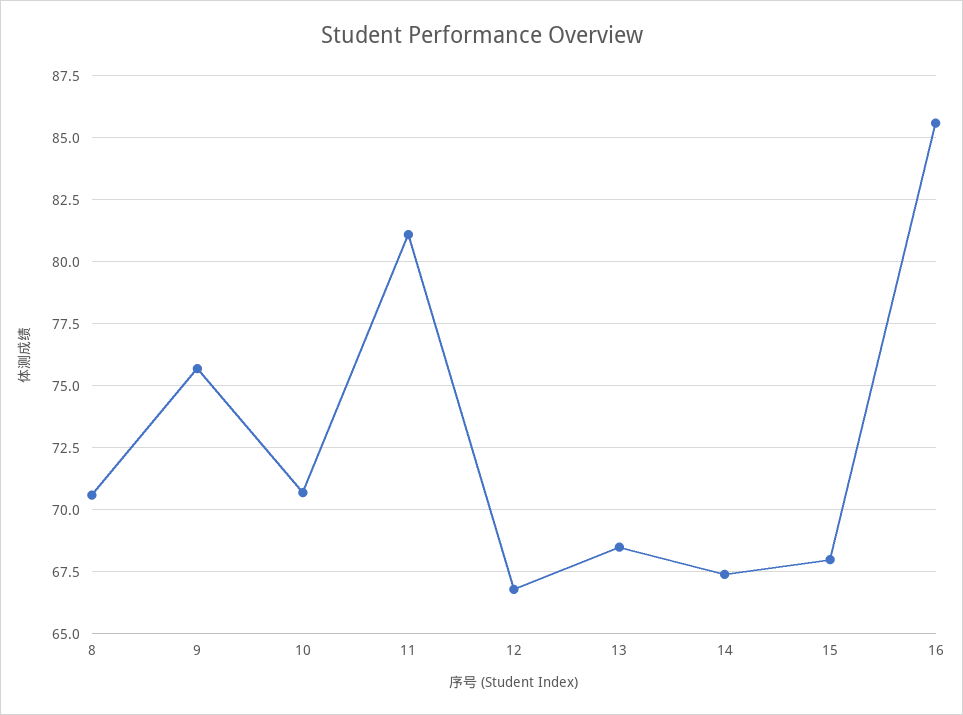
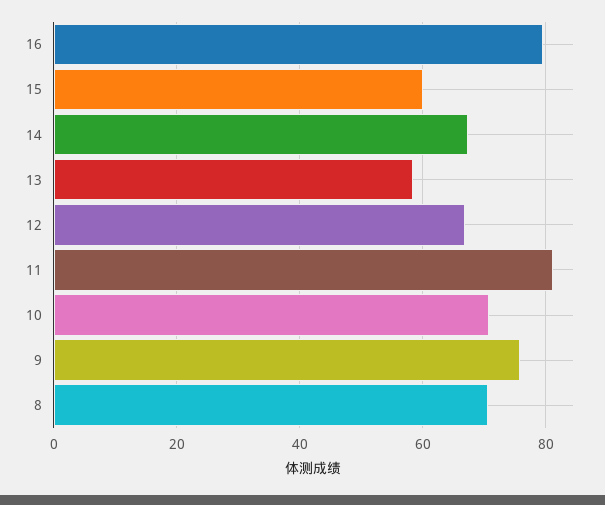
  {
    "8": 70.5,
    "9": 75.5,
    "10": 70.5,
    "11": 81,
    "12": 67,
-   "13": 68.5,
+   "13": 58,
    "14": 67.5,
-   "15": 68,
+   "15": 60,
-   "16": 85.5
+   "16": 80
  }

